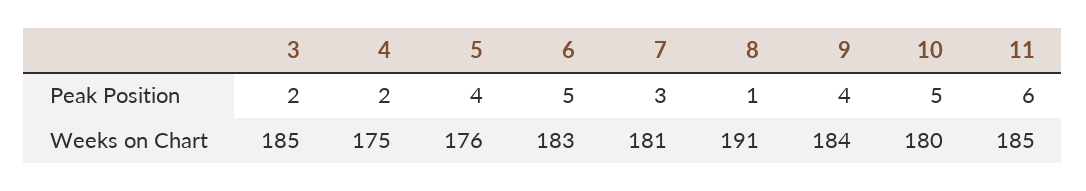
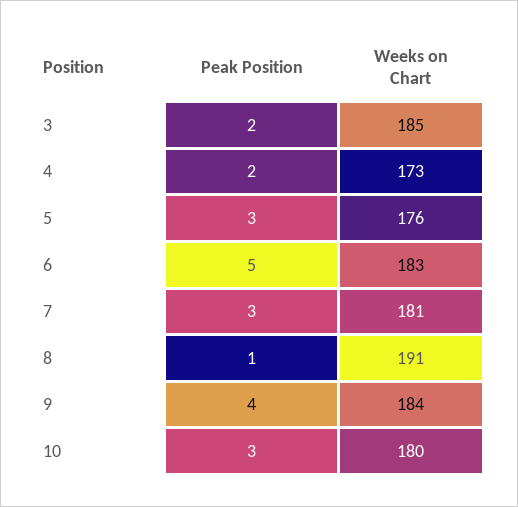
  {
    "3": {
      "Peak Position": 2,
      "Weeks on Chart": 185
    },
    "4": {
      "Peak Position": 2,
-     "Weeks on Chart": 175
+     "Weeks on Chart": 173
    },
    "5": {
-     "Peak Position": 4,
+     "Peak Position": 3,
      "Weeks on Chart": 176
    },
    "6": {
      "Peak Position": 5,
      "Weeks on Chart": 183
    },
    "7": {
      "Peak Position": 3,
      "Weeks on Chart": 181
    },
    "8": {
      "Peak Position": 1,
      "Weeks on Chart": 191
    },
    "9": {
      "Peak Position": 4,
      "Weeks on Chart": 184
    },
    "10": {
-     "Peak Position": 5,
+     "Peak Position": 3,
      "Weeks on Chart": 180
-   },
+   }
-   "11": {
-     "Peak Position": 6,
-     "Weeks on Chart": 185
-   }
  }

